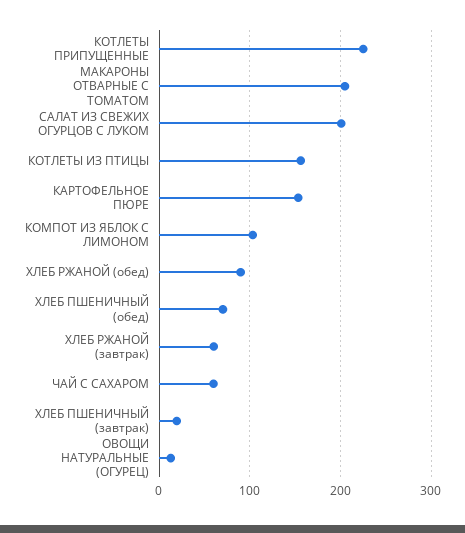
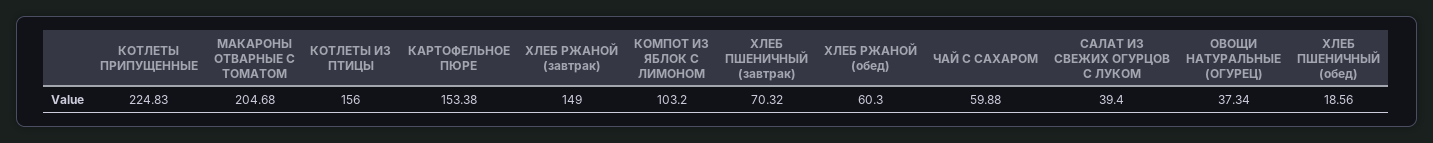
  {
    "КОТЛЕТЫ ПРИПУЩЕННЫЕ": 224.83,
    "МАКАРОНЫ ОТВАРНЫЕ С ТОМАТОМ": 204.68,
-   "САЛАТ ИЗ СВЕЖИХ ОГУРЦОВ С ЛУКОМ": 200,
+   "САЛАТ ИЗ СВЕЖИХ ОГУРЦОВ С ЛУКОМ": 39.4,
    "КОТЛЕТЫ ИЗ ПТИЦЫ": 156,
    "КАРТОФЕЛЬНОЕ ПЮРЕ": 153.38,
    "КОМПОТ ИЗ ЯБЛОК С ЛИМОНОМ": 103.2,
-   "ХЛЕБ РЖАНОЙ (обед)": 90,
+   "ХЛЕБ РЖАНОЙ (обед)": 60.3,
-   "ХЛЕБ ПШЕНИЧНЫЙ (обед)": 70,
+   "ХЛЕБ ПШЕНИЧНЫЙ (обед)": 18.56,
-   "ХЛЕБ РЖАНОЙ (завтрак)": 60,
+   "ХЛЕБ РЖАНОЙ (завтрак)": 149,
    "ЧАЙ С САХАРОМ": 59.88,
-   "ХЛЕБ ПШЕНИЧНЫЙ (завтрак)": 20,
+   "ХЛЕБ ПШЕНИЧНЫЙ (завтрак)": 70.32,
-   "ОВОЩИ НАТУРАЛЬНЫЕ (ОГУРЕЦ)": 10
+   "ОВОЩИ НАТУРАЛЬНЫЕ (ОГУРЕЦ)": 37.34
  }

